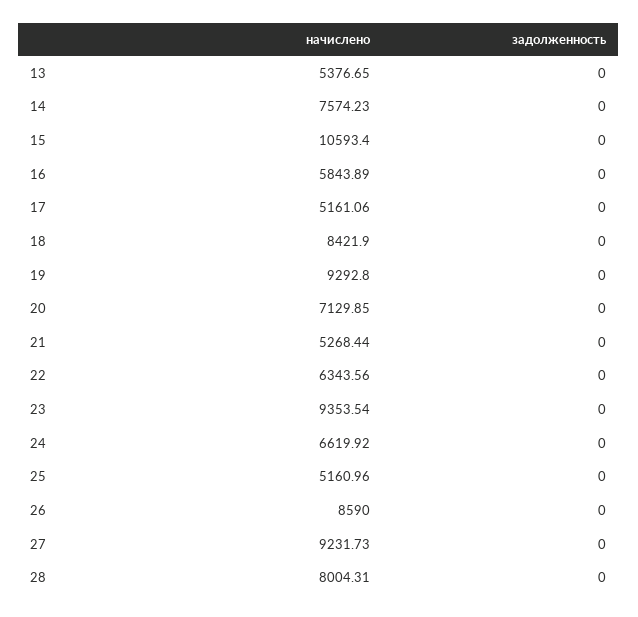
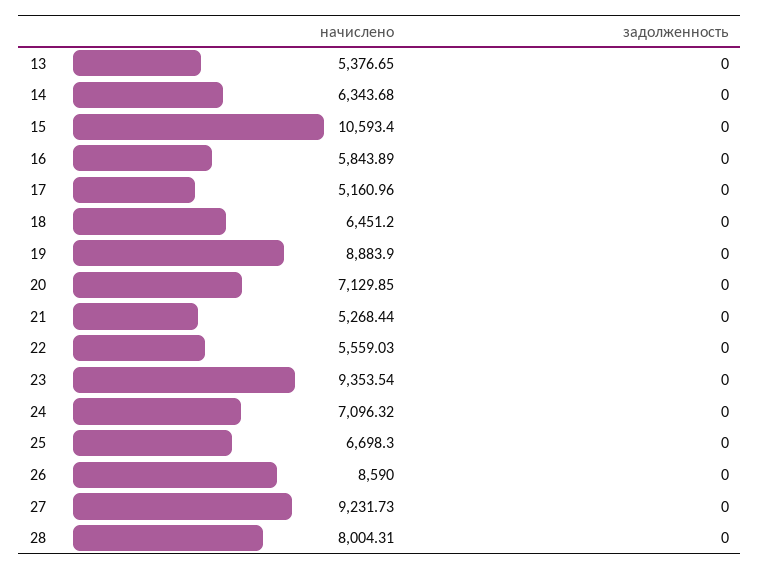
  {
    "начислено": {
      "13": 5376.65,
-     "14": 7574.23,
+     "14": 6343.68,
      "15": 10593.4,
      "16": 5843.89,
-     "17": 5161.06,
+     "17": 5160.96,
-     "18": 8421.9,
+     "18": 6451.2,
-     "19": 9292.8,
+     "19": 8883.9,
      "20": 7129.85,
      "21": 5268.44,
-     "22": 6343.56,
+     "22": 5559.03,
      "23": 9353.54,
-     "24": 6619.92,
+     "24": 7096.32,
-     "25": 5160.96,
+     "25": 6698.3,
      "26": 8590,
      "27": 9231.73,
      "28": 8004.31
    },
    "задолженность": {
      "13": 0,
      "14": 0,
      "15": 0,
      "16": 0,
      "17": 0,
      "18": 0,
      "19": 0,
      "20": 0,
      "21": 0,
      "22": 0,
      "23": 0,
      "24": 0,
      "25": 0,
      "26": 0,
      "27": 0,
      "28": 0
    }
  }

